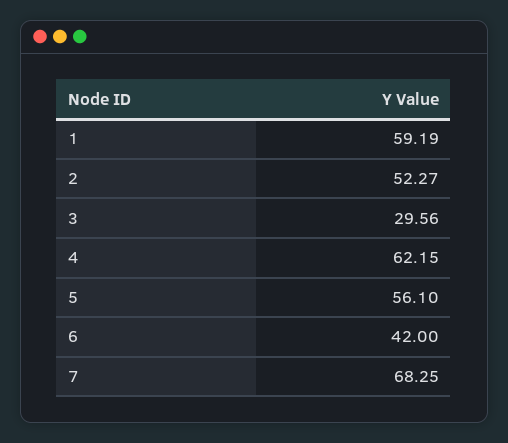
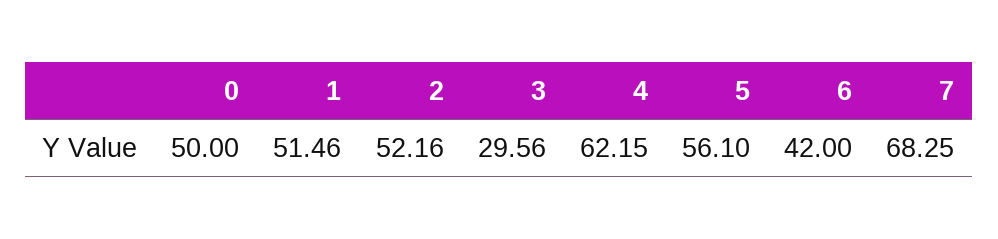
  {
-   "1": 59.19,
+   "1": 51.46,
-   "2": 52.27,
+   "2": 52.16,
    "3": 29.56,
    "4": 62.15,
    "5": 56.1,
    "6": 42,
-   "7": 68.25
+   "7": 68.25,
+   "0": 50
  }

